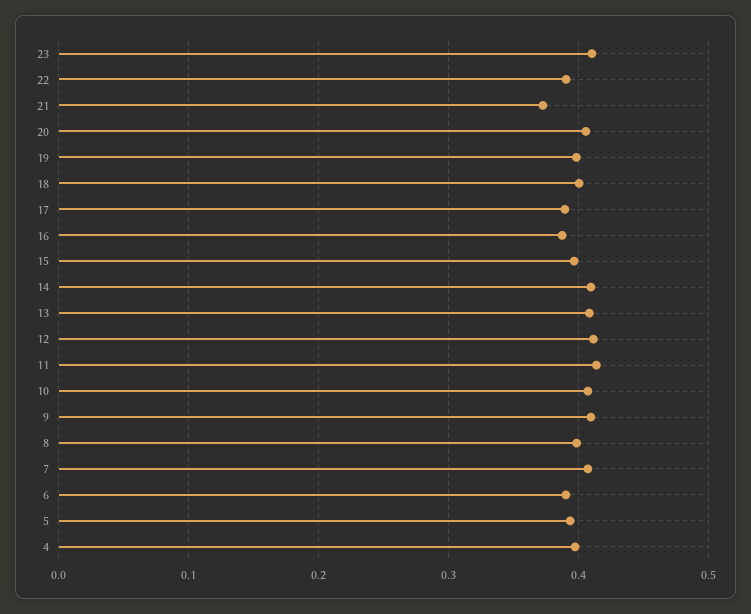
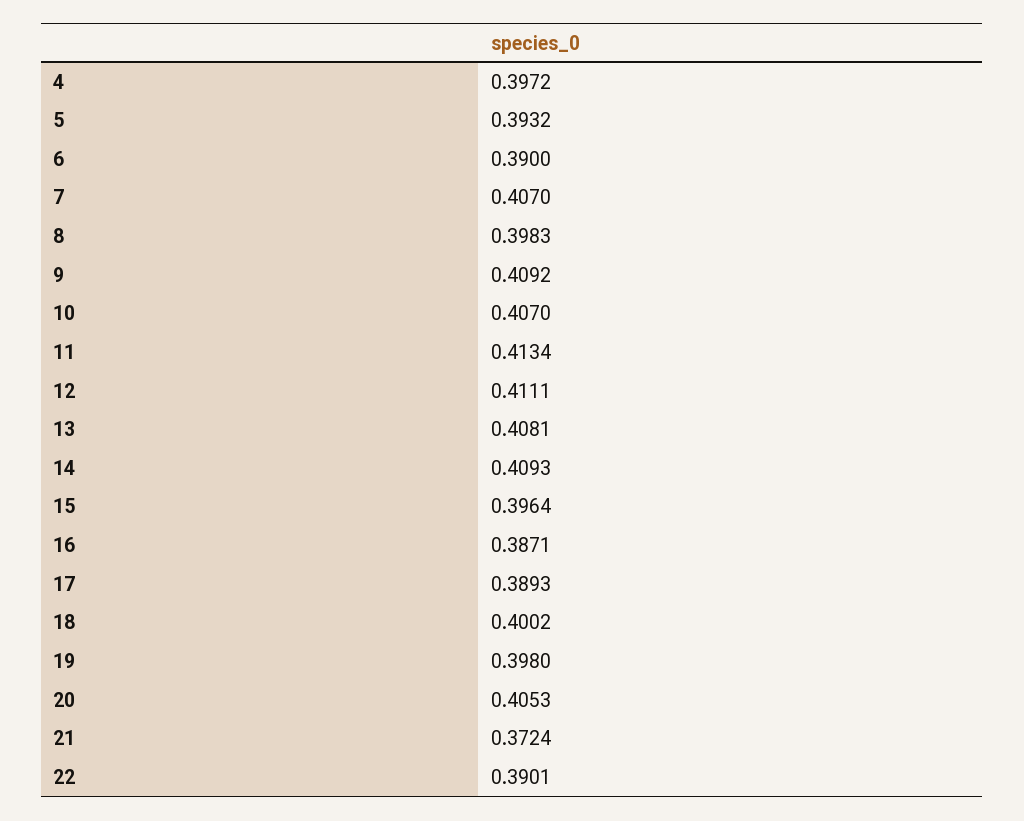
  {
-   "23": 0.41,
    "22": 0.3901,
    "21": 0.3724,
    "20": 0.4053,
    "19": 0.398,
    "18": 0.4002,
    "17": 0.3893,
    "16": 0.3871,
    "15": 0.3964,
    "14": 0.4093,
    "13": 0.4081,
    "12": 0.4111,
    "11": 0.4134,
    "10": 0.407,
    "9": 0.4092,
    "8": 0.3983,
    "7": 0.407,
    "6": 0.39,
    "5": 0.3932,
    "4": 0.3972
  }

